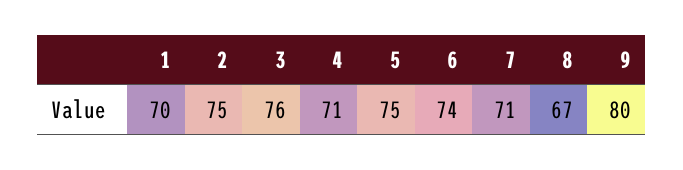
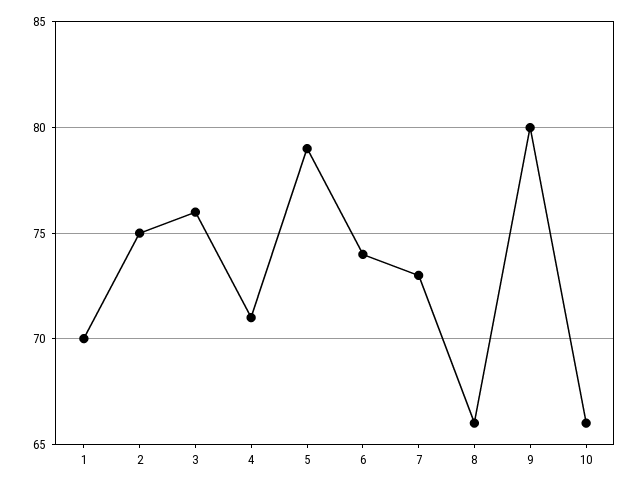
  {
    "1": 70,
    "2": 75,
    "3": 76,
    "4": 71,
-   "5": 75,
+   "5": 79,
    "6": 74,
-   "7": 71,
+   "7": 73,
-   "8": 67,
+   "8": 66,
-   "9": 80
+   "9": 80,
+   "10": 66
  }

